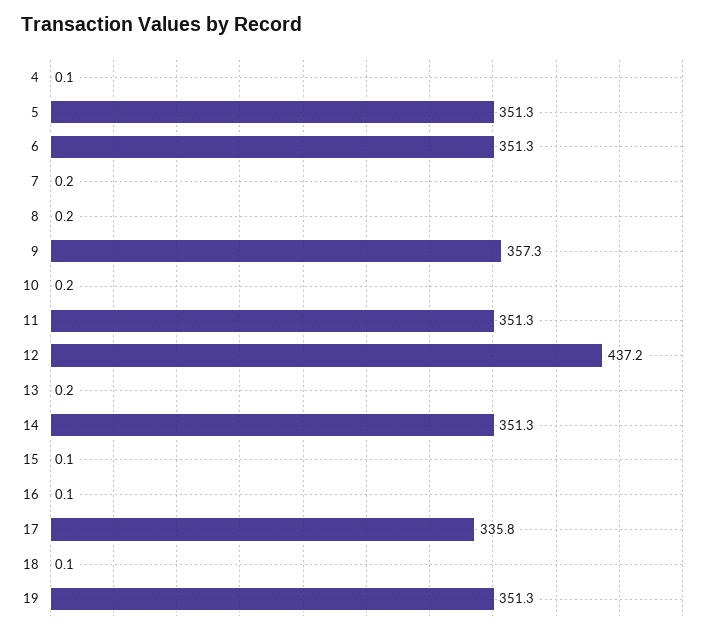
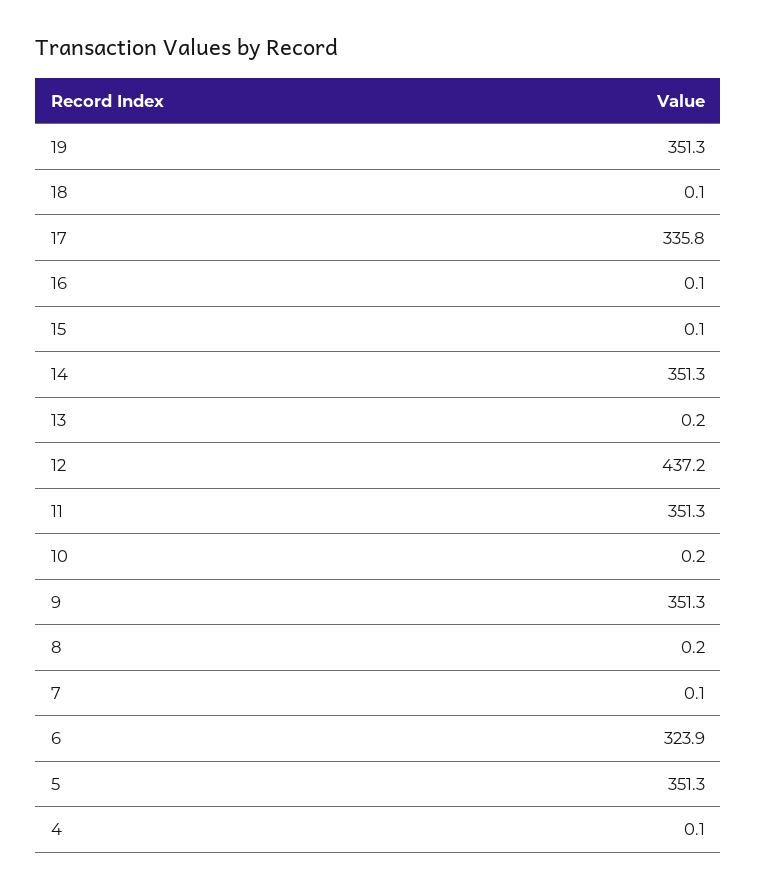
  {
    "4": 0.1,
    "5": 351.3,
-   "6": 351.3,
+   "6": 323.9,
-   "7": 0.2,
+   "7": 0.1,
    "8": 0.2,
-   "9": 357.3,
+   "9": 351.3,
    "10": 0.2,
    "11": 351.3,
    "12": 437.2,
    "13": 0.2,
    "14": 351.3,
    "15": 0.1,
    "16": 0.1,
    "17": 335.8,
    "18": 0.1,
    "19": 351.3
  }

